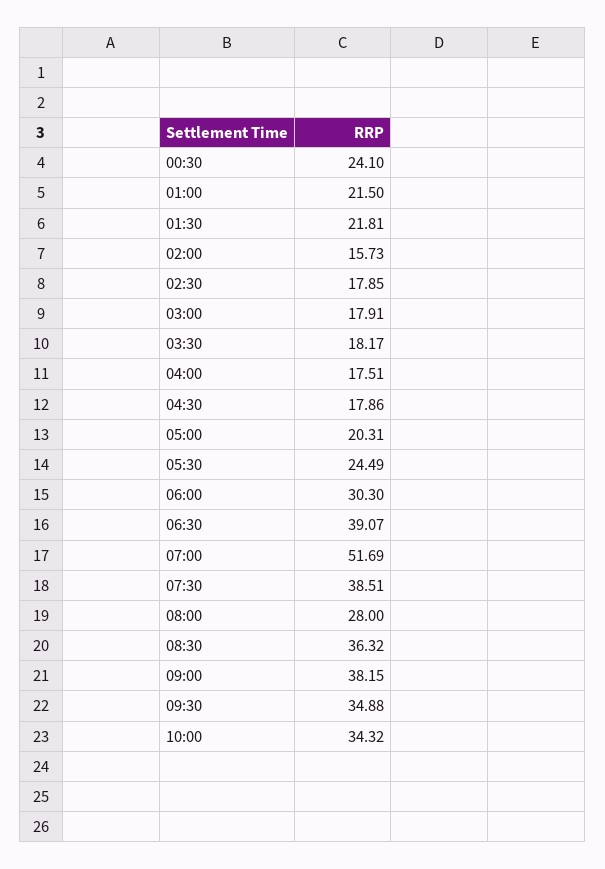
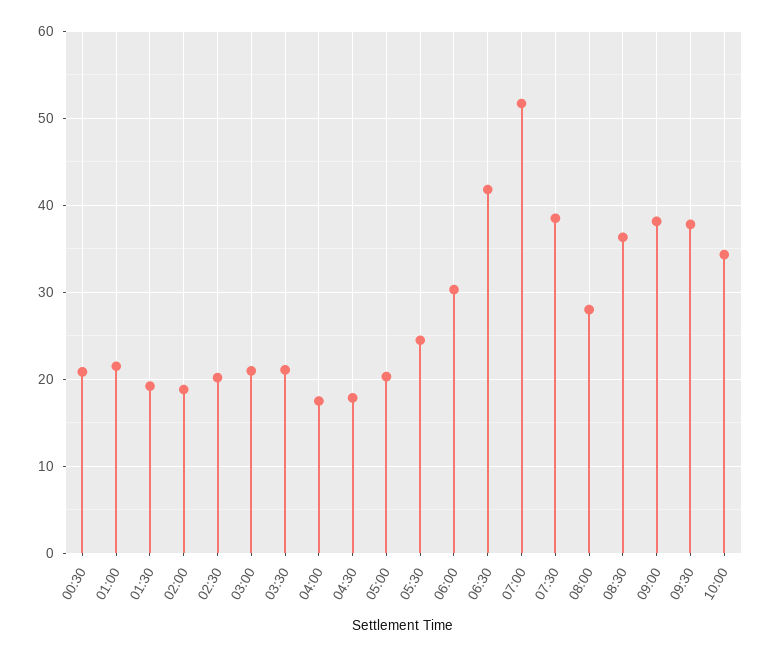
  {
-   "00:30": 24.1,
+   "00:30": 21,
    "01:00": 21.5,
-   "01:30": 21.81,
+   "01:30": 19,
-   "02:00": 15.73,
+   "02:00": 19,
-   "02:30": 17.85,
+   "02:30": 20,
-   "03:00": 17.91,
+   "03:00": 21,
-   "03:30": 18.17,
+   "03:30": 21,
    "04:00": 17.51,
    "04:30": 17.86,
    "05:00": 20.31,
    "05:30": 24.49,
    "06:00": 30.3,
-   "06:30": 39.07,
+   "06:30": 42,
    "07:00": 51.69,
    "07:30": 38.51,
    "08:00": 28,
    "08:30": 36.32,
    "09:00": 38.15,
-   "09:30": 34.88,
+   "09:30": 38,
    "10:00": 34.32
  }

